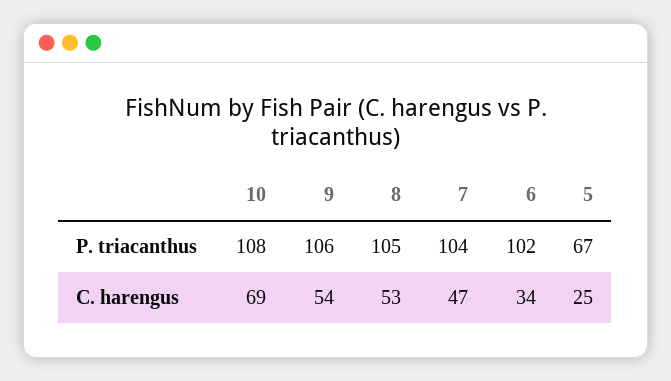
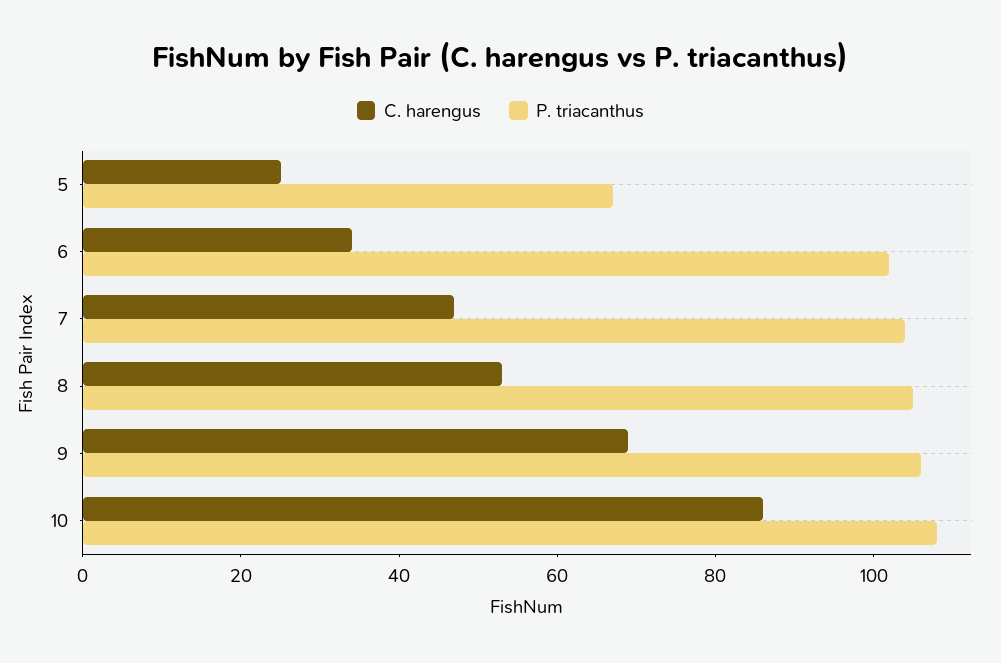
  {
    "P. triacanthus": {
      "10": 108,
      "9": 106,
      "8": 105,
      "7": 104,
      "6": 102,
      "5": 67
    },
    "C. harengus": {
-     "10": 69,
+     "10": 85,
-     "9": 54,
+     "9": 70,
      "8": 53,
      "7": 47,
      "6": 34,
      "5": 25
    }
  }

